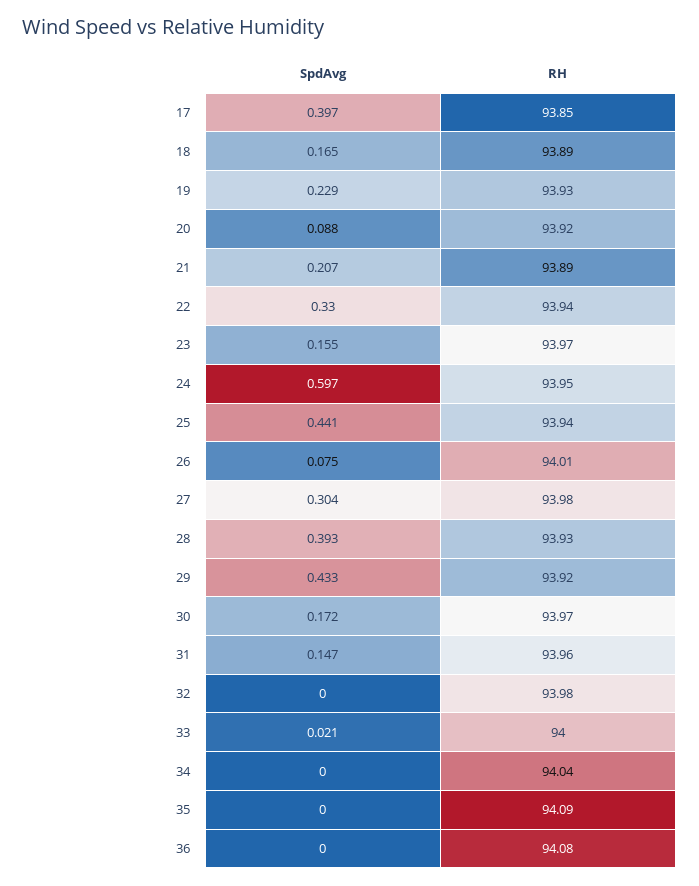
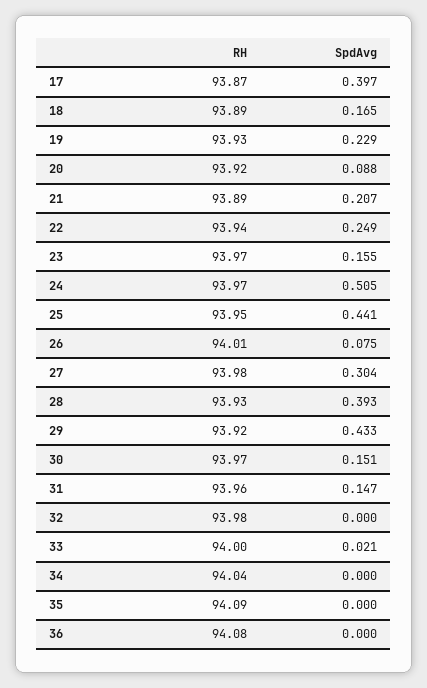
  {
    "SpdAvg": {
      "17": 0.397,
      "18": 0.165,
      "19": 0.229,
      "20": 0.088,
      "21": 0.207,
-     "22": 0.33,
+     "22": 0.249,
      "23": 0.155,
-     "24": 0.597,
+     "24": 0.505,
      "25": 0.441,
      "26": 0.075,
      "27": 0.304,
      "28": 0.393,
      "29": 0.433,
-     "30": 0.172,
+     "30": 0.151,
      "31": 0.147,
      "32": 0,
      "33": 0.021,
      "34": 0,
      "35": 0,
      "36": 0
    },
    "RH": {
-     "17": 93.85,
+     "17": 93.87,
      "18": 93.89,
      "19": 93.93,
      "20": 93.92,
      "21": 93.89,
      "22": 93.94,
      "23": 93.97,
-     "24": 93.95,
+     "24": 93.97,
-     "25": 93.94,
+     "25": 93.95,
      "26": 94.01,
      "27": 93.98,
      "28": 93.93,
      "29": 93.92,
      "30": 93.97,
      "31": 93.96,
      "32": 93.98,
      "33": 94,
      "34": 94.04,
      "35": 94.09,
      "36": 94.08
    }
  }

